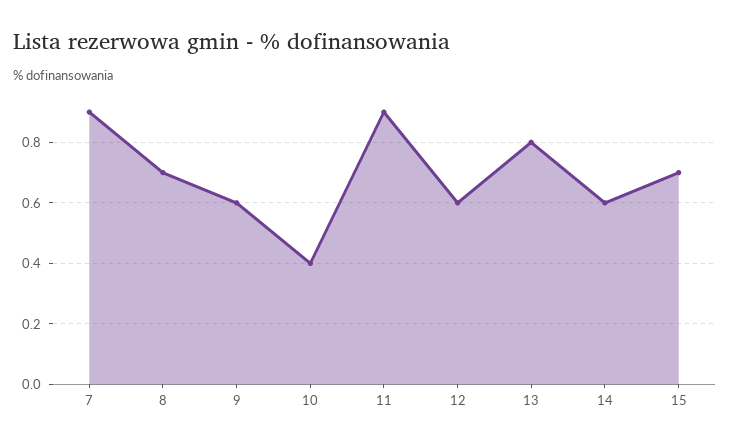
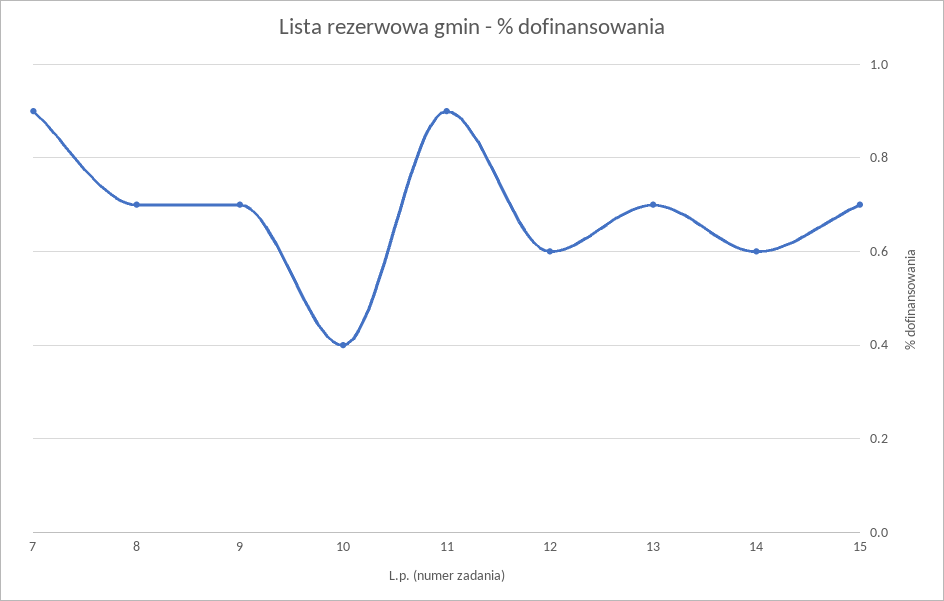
  {
    "7": 0.9,
    "8": 0.7,
-   "9": 0.6,
+   "9": 0.7,
    "10": 0.4,
    "11": 0.9,
    "12": 0.6,
-   "13": 0.8,
+   "13": 0.7,
    "14": 0.6,
    "15": 0.7
  }

